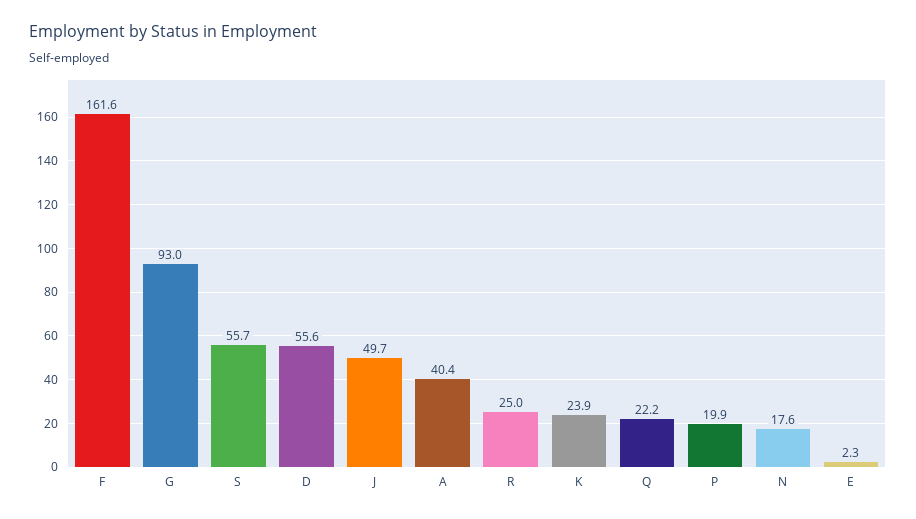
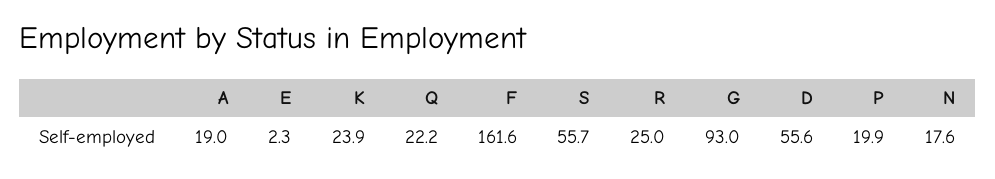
  {
    "F": 161.6,
    "G": 93,
    "S": 55.7,
    "D": 55.6,
-   "J": 49.7,
-   "A": 40.4,
+   "A": 19,
    "R": 25,
    "K": 23.9,
    "Q": 22.2,
    "P": 19.9,
    "N": 17.6,
    "E": 2.3
  }

